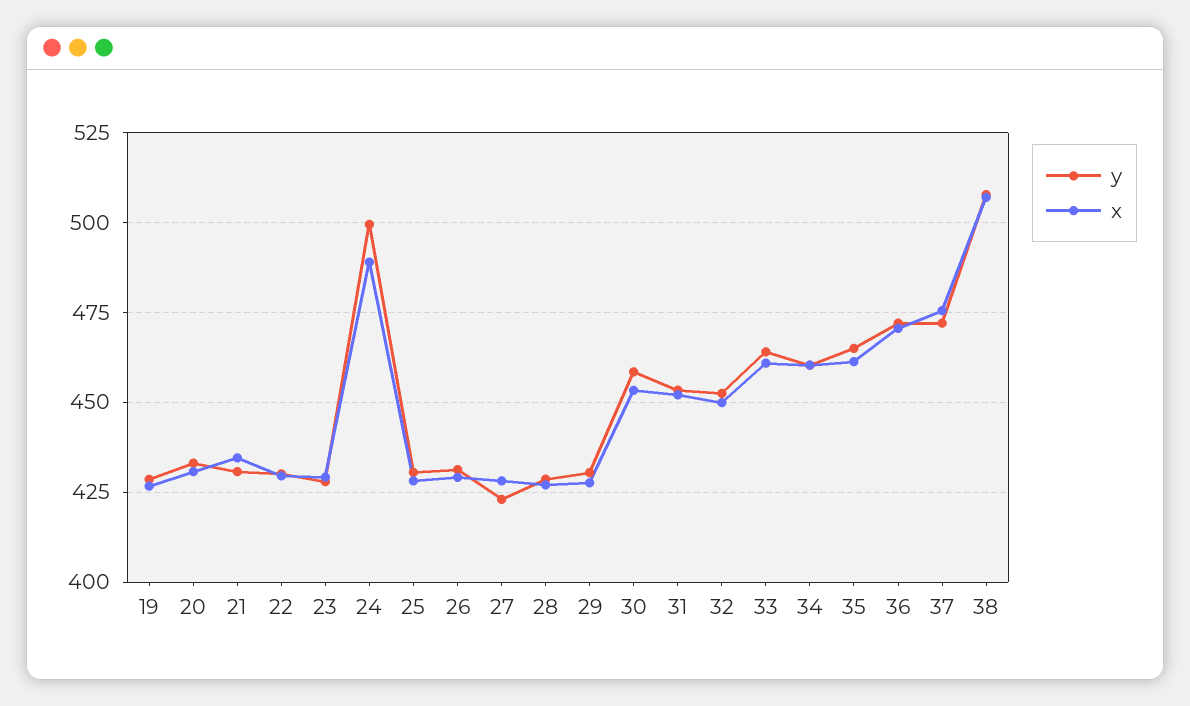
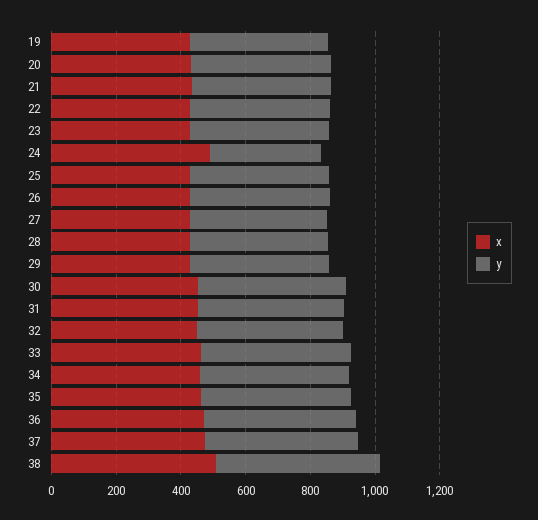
  {
    "y": {
      "19": 427.5,
      "20": 432.5,
      "21": 430,
      "22": 430,
      "23": 427.5,
-     "24": 500,
+     "24": 350,
      "25": 430,
      "26": 432.5,
      "27": 422.5,
      "28": 427.5,
      "29": 430,
      "30": 457.5,
      "31": 452.5,
      "32": 452.5,
      "33": 465,
      "34": 460,
      "35": 465,
      "36": 472.5,
      "37": 472.5,
      "38": 507.5
    },
    "x": {
      "19": 427.5,
      "20": 430,
      "21": 435,
      "22": 430,
      "23": 430,
      "24": 490,
      "25": 427.5,
      "26": 430,
      "27": 427.5,
      "28": 427.5,
      "29": 427.5,
      "30": 452.5,
      "31": 452.5,
      "32": 450,
      "33": 460,
      "34": 460,
      "35": 462.5,
      "36": 470,
      "37": 475,
      "38": 507.5
    }
  }

